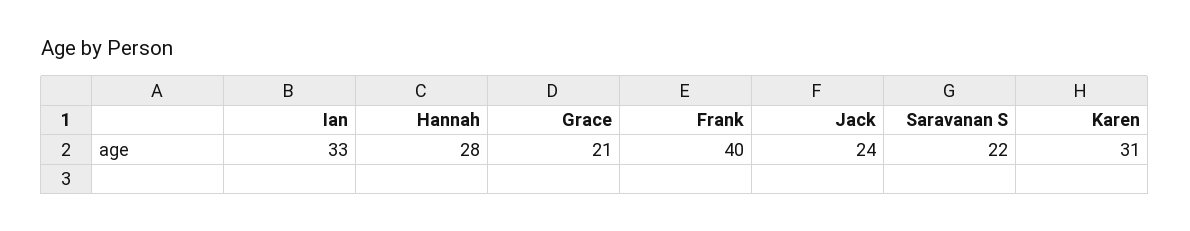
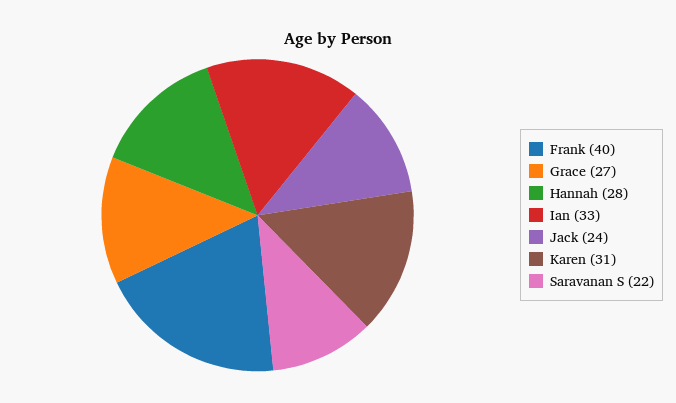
  {
    "Ian": 33,
    "Hannah": 28,
-   "Grace": 21,
+   "Grace": 27,
    "Frank": 40,
    "Jack": 24,
    "Saravanan S": 22,
    "Karen": 31
  }

